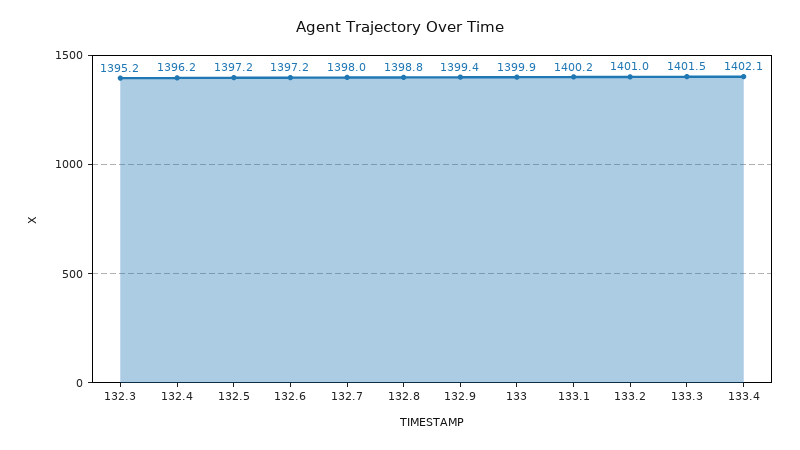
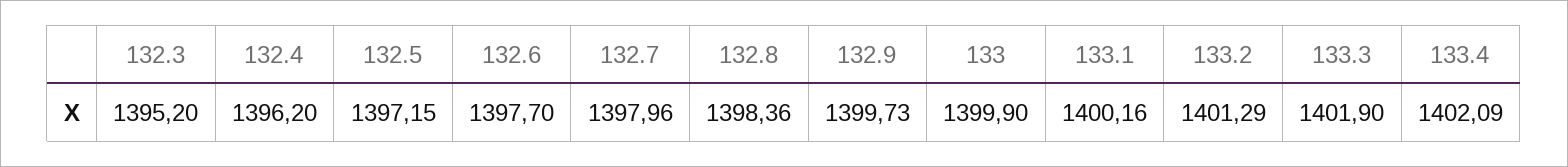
  {
    "132.3": 1395.2,
    "132.4": 1396.2,
    "132.5": 1397.15,
-   "132.6": 1397.2,
+   "132.6": 1397.7,
    "132.7": 1397.96,
-   "132.8": 1398.8,
+   "132.8": 1398.36,
-   "132.9": 1399.4,
+   "132.9": 1399.73,
    "133": 1399.9,
    "133.1": 1400.16,
-   "133.2": 1401,
+   "133.2": 1401.29,
-   "133.3": 1401.5,
+   "133.3": 1401.9,
    "133.4": 1402.09
  }

